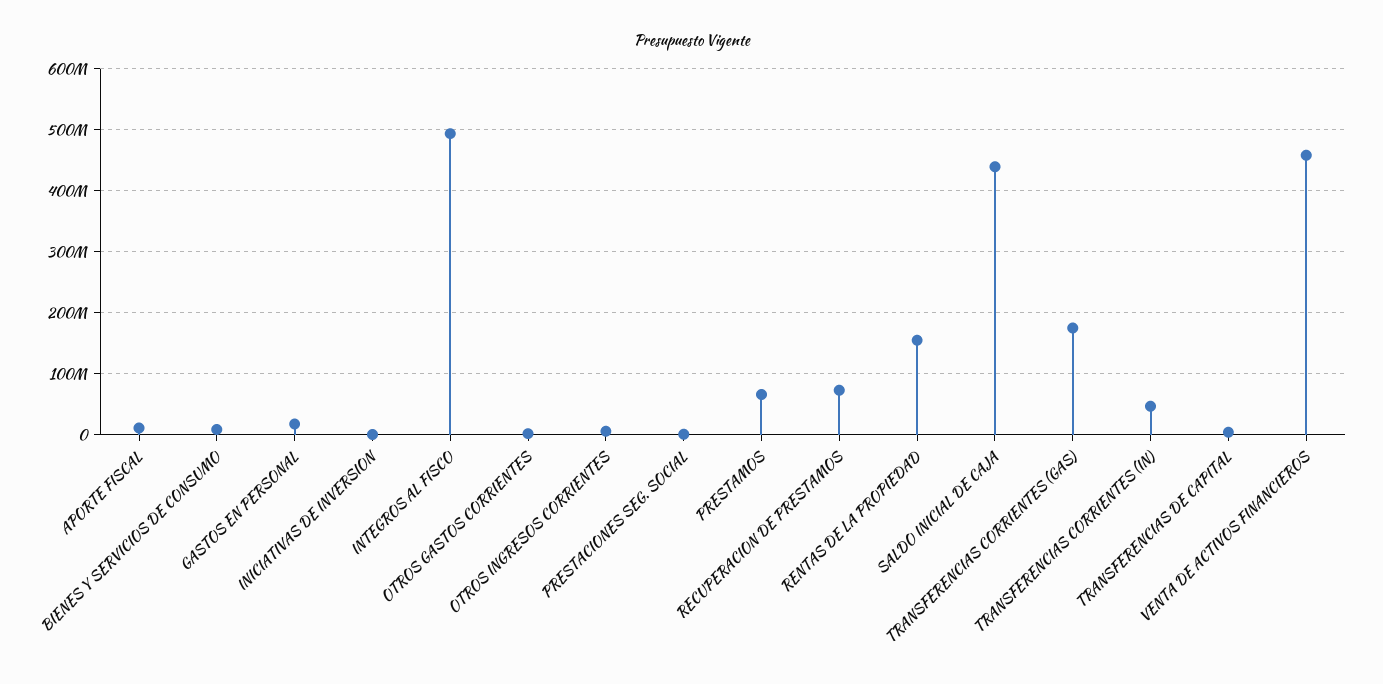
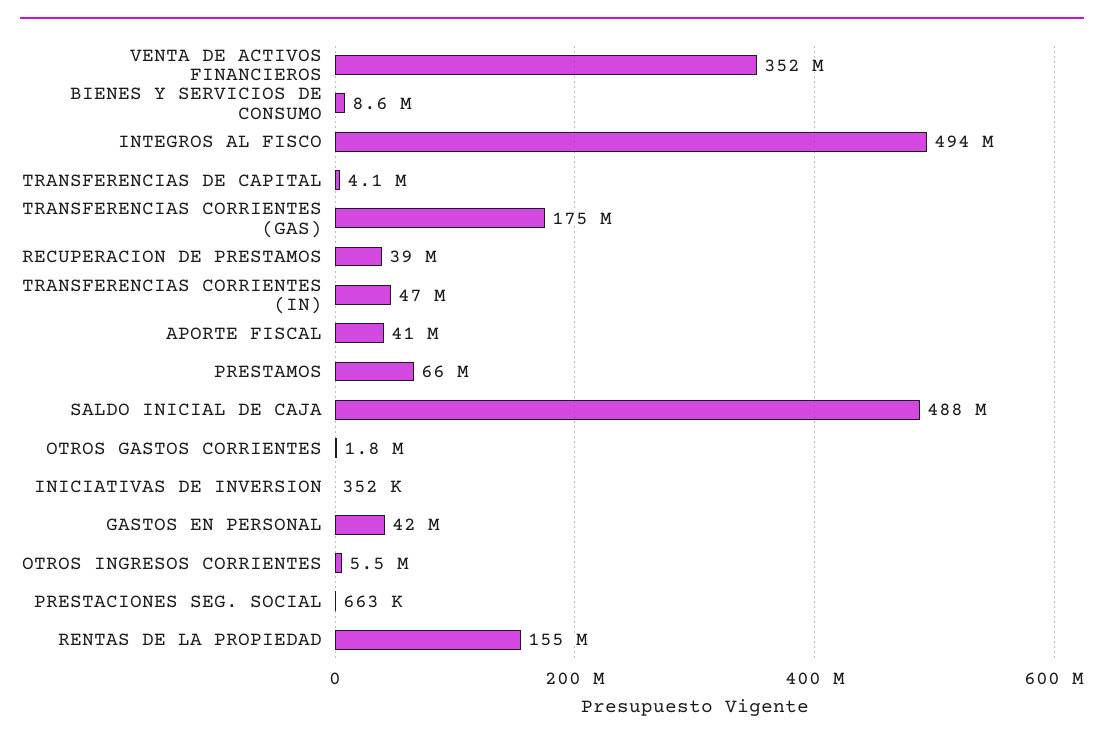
  {
-   "APORTE FISCAL": 10000000,
+   "APORTE FISCAL": 41000000,
    "BIENES Y SERVICIOS DE CONSUMO": 8600000,
-   "GASTOS EN PERSONAL": 20000000,
+   "GASTOS EN PERSONAL": 42000000,
    "INICIATIVAS DE INVERSION": 352000,
    "INTEGROS AL FISCO": 494000000,
    "OTROS GASTOS CORRIENTES": 1800000,
    "OTROS INGRESOS CORRIENTES": 5500000,
    "PRESTACIONES SEG. SOCIAL": 663000,
    "PRESTAMOS": 66000000,
-   "RECUPERACION DE PRESTAMOS": 70000000,
+   "RECUPERACION DE PRESTAMOS": 39000000,
    "RENTAS DE LA PROPIEDAD": 155000000,
-   "SALDO INICIAL DE CAJA": 440000000,
+   "SALDO INICIAL DE CAJA": 488000000,
    "TRANSFERENCIAS CORRIENTES (GAS)": 175000000,
    "TRANSFERENCIAS CORRIENTES (IN)": 47000000,
    "TRANSFERENCIAS DE CAPITAL": 4100000,
-   "VENTA DE ACTIVOS FINANCIEROS": 460000000
+   "VENTA DE ACTIVOS FINANCIEROS": 352000000
  }

